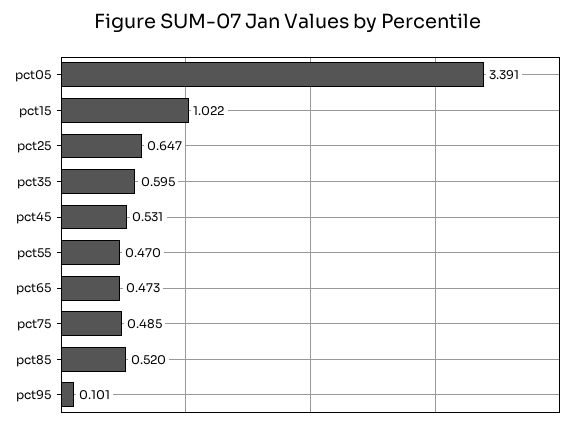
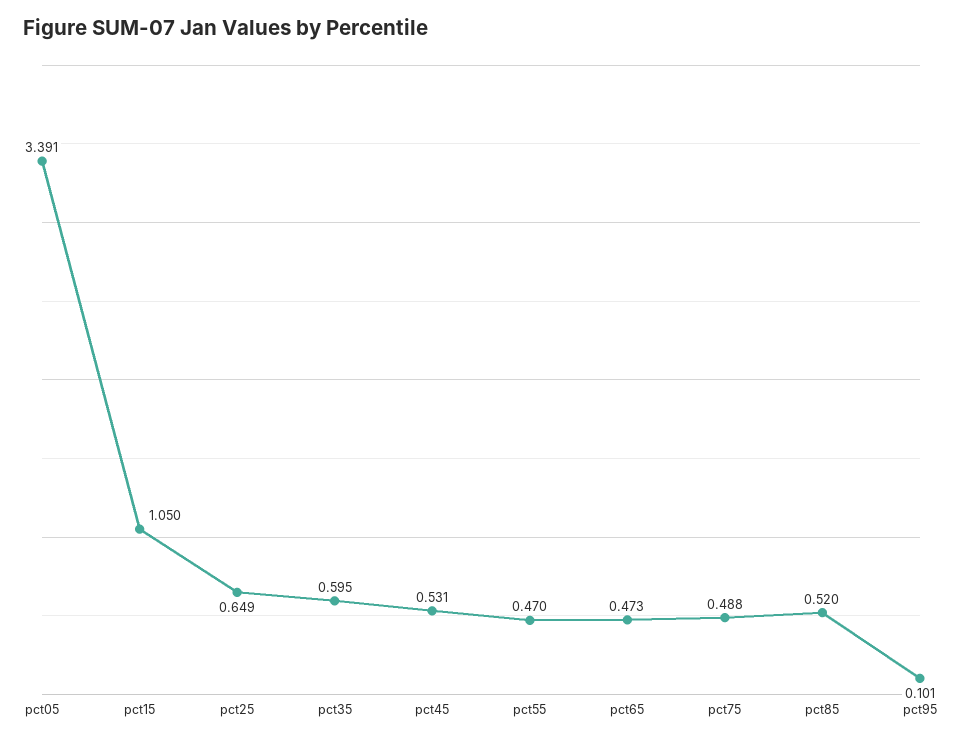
  {
    "pct05": 3.391,
-   "pct15": 1.022,
+   "pct15": 1.05,
-   "pct25": 0.647,
+   "pct25": 0.649,
    "pct35": 0.595,
    "pct45": 0.531,
    "pct55": 0.47,
    "pct65": 0.473,
-   "pct75": 0.485,
+   "pct75": 0.488,
    "pct85": 0.52,
    "pct95": 0.101
  }

